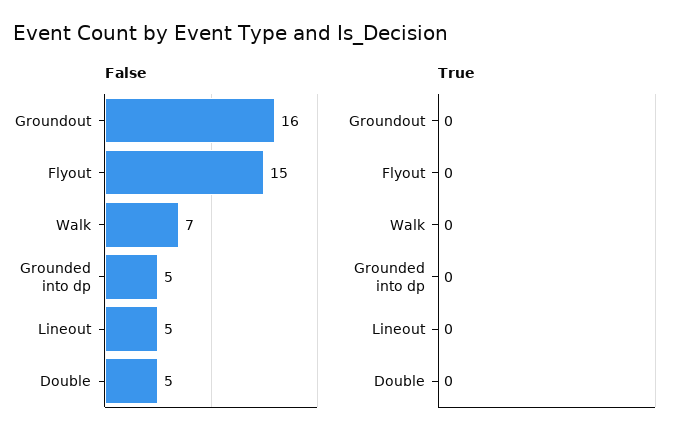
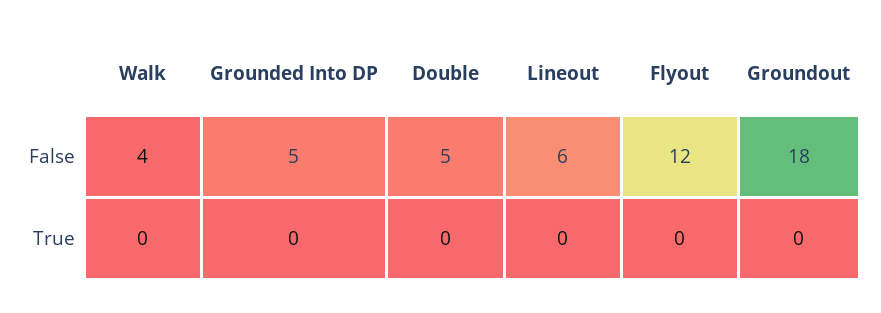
  {
    "False": {
-     "Groundout": 16,
+     "Groundout": 18,
-     "Flyout": 15,
+     "Flyout": 12,
-     "Walk": 7,
+     "Walk": 4,
      "Grounded into dp": 5,
-     "Lineout": 5,
+     "Lineout": 6,
      "Double": 5
    },
    "True": {
      "Groundout": 0,
      "Flyout": 0,
      "Walk": 0,
      "Grounded into dp": 0,
      "Lineout": 0,
      "Double": 0
    }
  }

